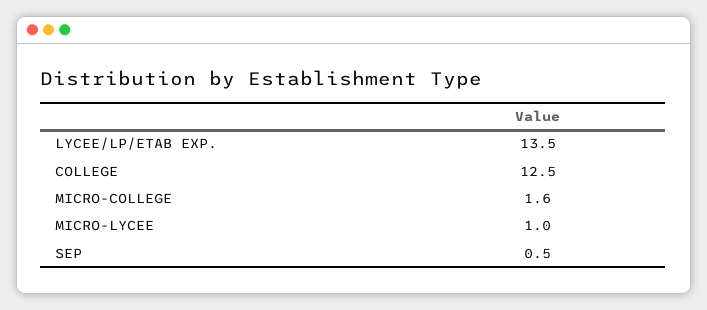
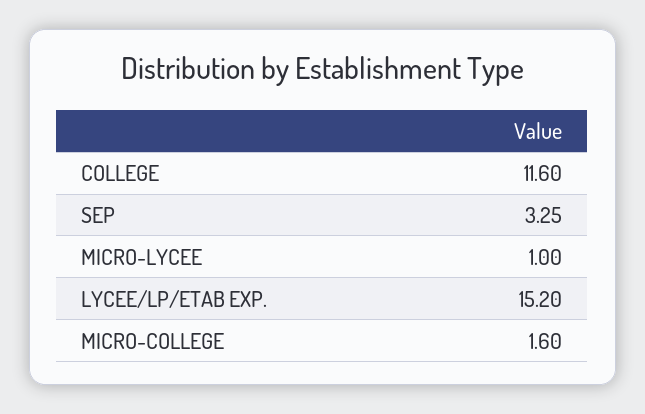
  {
-   "LYCEE/LP/ETAB EXP.": 13.5,
+   "LYCEE/LP/ETAB EXP.": 15.2,
-   "COLLEGE": 12.5,
+   "COLLEGE": 11.6,
    "MICRO-COLLEGE": 1.6,
    "MICRO-LYCEE": 1,
-   "SEP": 0.5
+   "SEP": 3.25
  }

